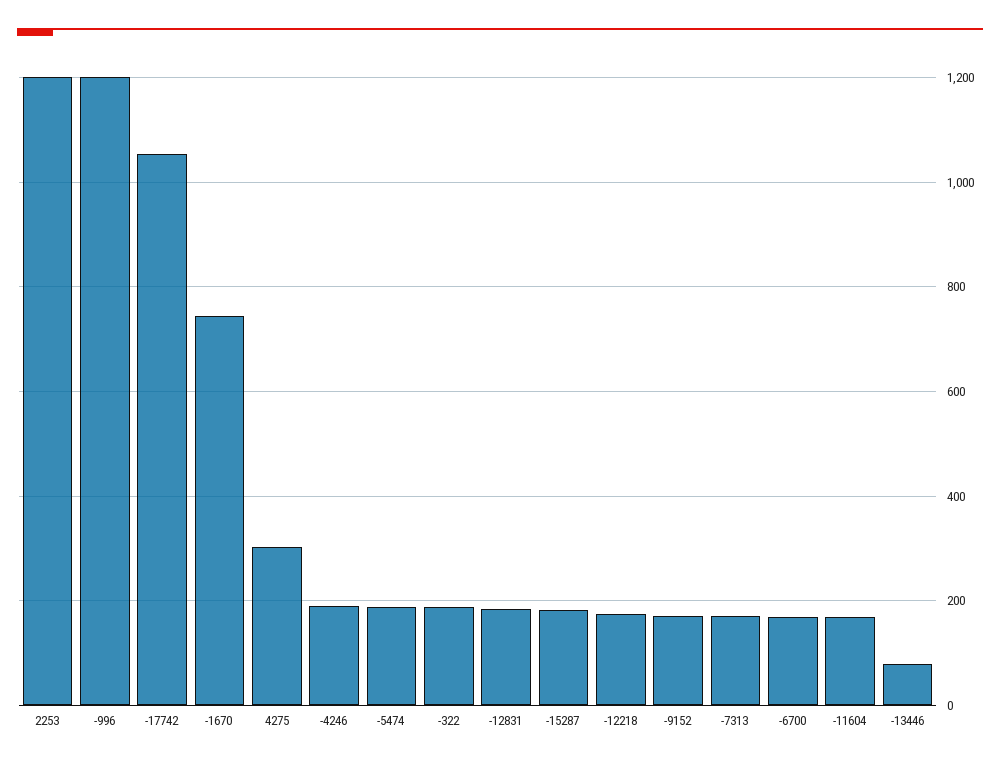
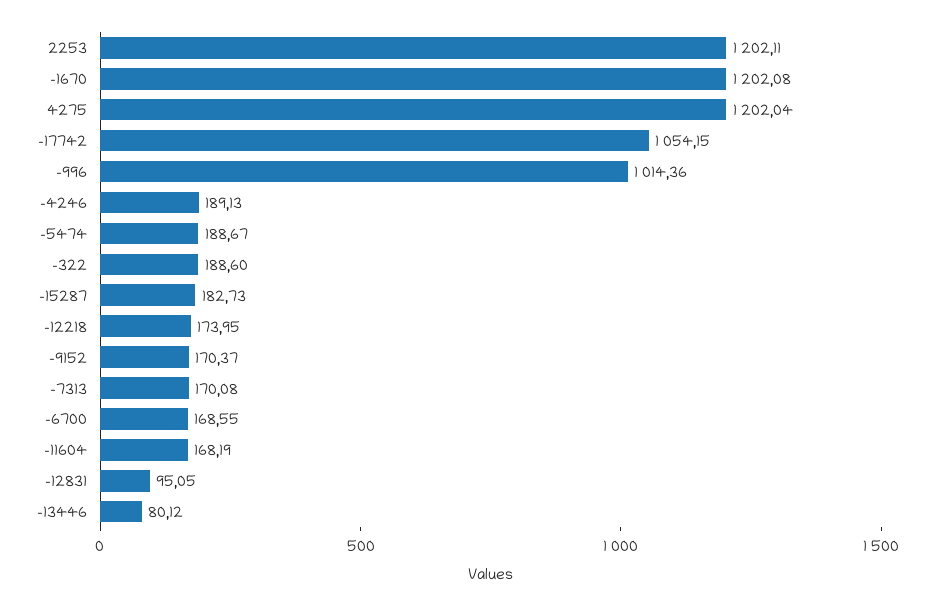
  {
    "2253": 1202.11,
-   "-996": 1200,
+   "-996": 1014.36,
    "-17742": 1054.15,
-   "-1670": 740,
+   "-1670": 1202.08,
-   "4275": 300,
+   "4275": 1202.04,
    "-4246": 189.13,
    "-5474": 188.67,
    "-322": 188.6,
-   "-12831": 180,
+   "-12831": 95.05,
    "-15287": 182.73,
    "-12218": 173.95,
    "-9152": 170.37,
    "-7313": 170.08,
    "-6700": 168.55,
    "-11604": 168.19,
    "-13446": 80.12
  }

